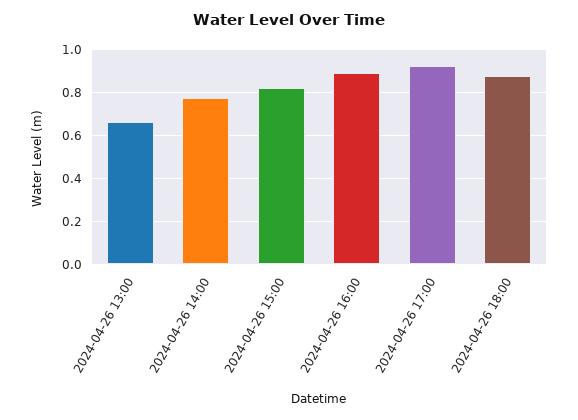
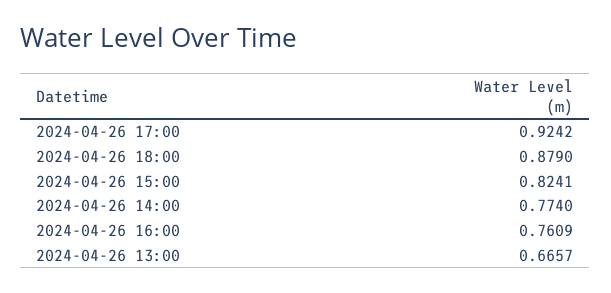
  {
    "2024-04-26 13:00": 0.6657,
    "2024-04-26 14:00": 0.774,
    "2024-04-26 15:00": 0.8241,
-   "2024-04-26 16:00": 0.9,
+   "2024-04-26 16:00": 0.7609,
    "2024-04-26 17:00": 0.9242,
    "2024-04-26 18:00": 0.879
  }

